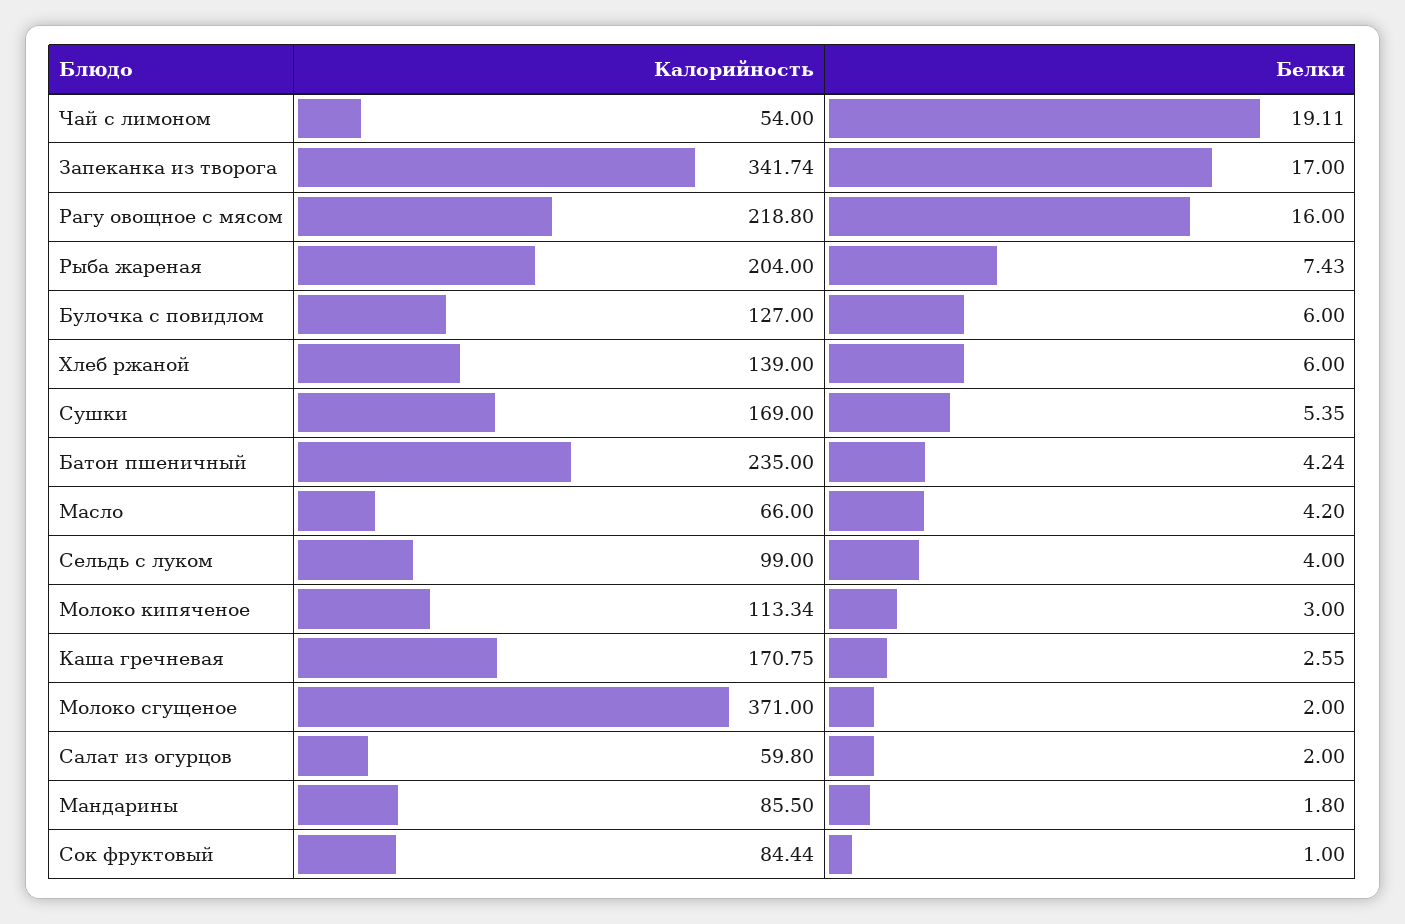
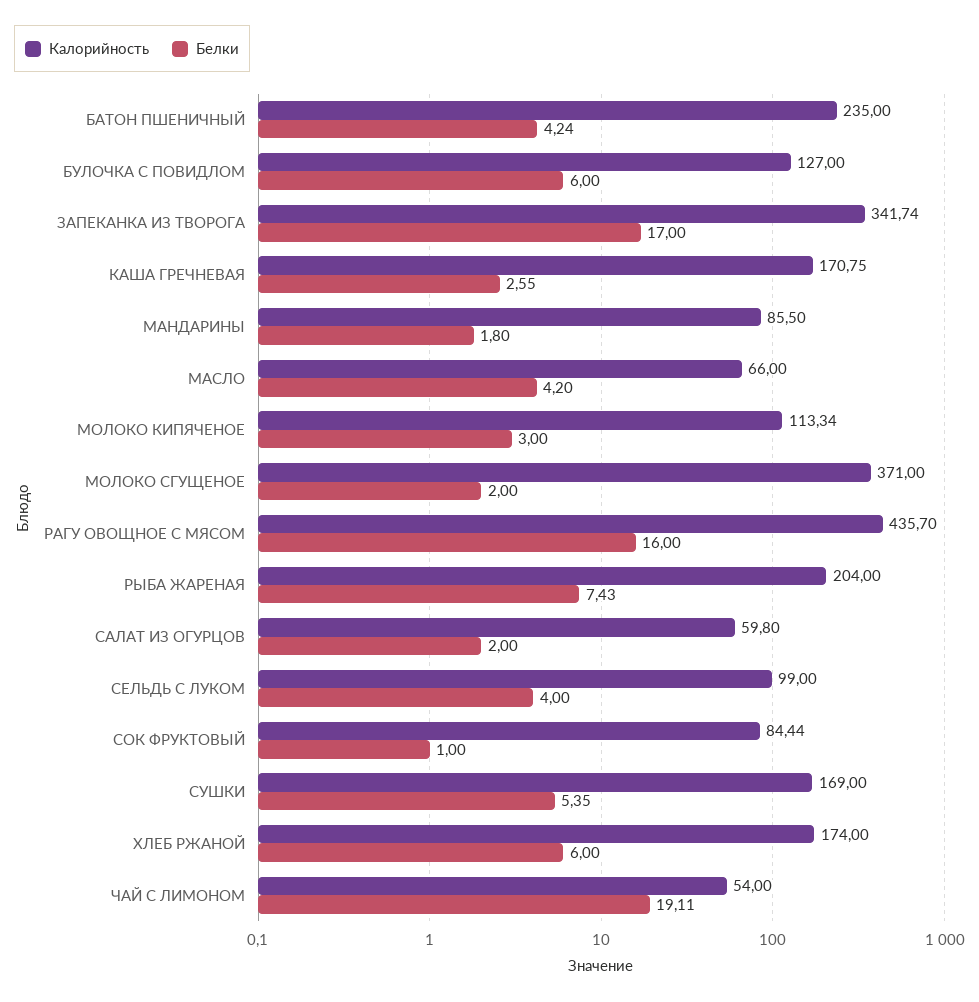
  {
    "Калорийность": {
      "Чай с лимоном": 54,
      "Запеканка из творога": 341.74,
-     "Рагу овощное с мясом": 218.8,
+     "Рагу овощное с мясом": 435.7,
      "Рыба жареная": 204,
      "Булочка с повидлом": 127,
-     "Хлеб ржаной": 139,
+     "Хлеб ржаной": 174,
      "Сушки": 169,
      "Батон пшеничный": 235,
      "Масло": 66,
      "Сельдь с луком": 99,
      "Молоко кипяченое": 113.34,
      "Каша гречневая": 170.75,
      "Молоко сгущеное": 371,
      "Салат из огурцов": 59.8,
      "Мандарины": 85.5,
      "Сок фруктовый": 84.44
    },
    "Белки": {
      "Чай с лимоном": 19.11,
      "Запеканка из творога": 17,
      "Рагу овощное с мясом": 16,
      "Рыба жареная": 7.43,
      "Булочка с повидлом": 6,
      "Хлеб ржаной": 6,
      "Сушки": 5.35,
      "Батон пшеничный": 4.24,
      "Масло": 4.2,
      "Сельдь с луком": 4,
      "Молоко кипяченое": 3,
      "Каша гречневая": 2.55,
      "Молоко сгущеное": 2,
      "Салат из огурцов": 2,
      "Мандарины": 1.8,
      "Сок фруктовый": 1
    }
  }

